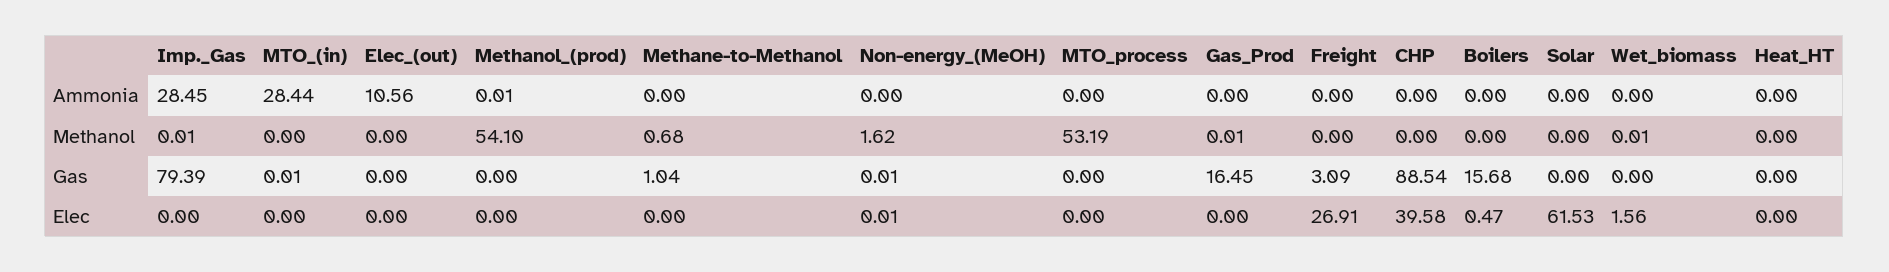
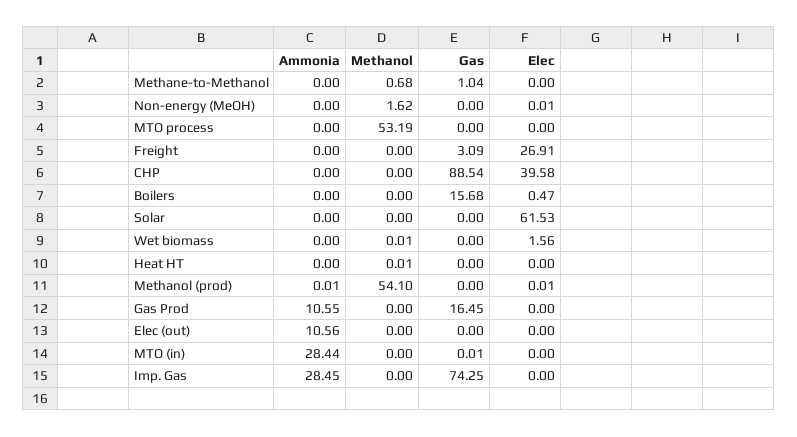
  {
    "Imp._Gas": {
      "Ammonia": 28.45,
-     "Methanol": 0.01,
+     "Methanol": 0,
-     "Gas": 79.39,
+     "Gas": 74.25,
      "Elec": 0
    },
    "MTO_(in)": {
      "Ammonia": 28.44,
      "Methanol": 0,
      "Gas": 0.01,
      "Elec": 0
    },
    "Elec_(out)": {
      "Ammonia": 10.56,
      "Methanol": 0,
      "Gas": 0,
      "Elec": 0
    },
    "Methanol_(prod)": {
      "Ammonia": 0.01,
      "Methanol": 54.1,
      "Gas": 0,
-     "Elec": 0
+     "Elec": 0.01
    },
    "Methane-to-Methanol": {
      "Ammonia": 0,
      "Methanol": 0.68,
      "Gas": 1.04,
      "Elec": 0
    },
    "Non-energy_(MeOH)": {
      "Ammonia": 0,
      "Methanol": 1.62,
-     "Gas": 0.01,
+     "Gas": 0,
      "Elec": 0.01
    },
    "MTO_process": {
      "Ammonia": 0,
      "Methanol": 53.19,
      "Gas": 0,
      "Elec": 0
    },
    "Gas_Prod": {
-     "Ammonia": 0,
+     "Ammonia": 10.55,
-     "Methanol": 0.01,
+     "Methanol": 0,
      "Gas": 16.45,
      "Elec": 0
    },
    "Freight": {
      "Ammonia": 0,
      "Methanol": 0,
      "Gas": 3.09,
      "Elec": 26.91
    },
    "CHP": {
      "Ammonia": 0,
      "Methanol": 0,
      "Gas": 88.54,
      "Elec": 39.58
    },
    "Boilers": {
      "Ammonia": 0,
      "Methanol": 0,
      "Gas": 15.68,
      "Elec": 0.47
    },
    "Solar": {
      "Ammonia": 0,
      "Methanol": 0,
      "Gas": 0,
      "Elec": 61.53
    },
    "Wet_biomass": {
      "Ammonia": 0,
      "Methanol": 0.01,
      "Gas": 0,
      "Elec": 1.56
    },
    "Heat_HT": {
      "Ammonia": 0,
-     "Methanol": 0,
+     "Methanol": 0.01,
      "Gas": 0,
      "Elec": 0
    }
  }

